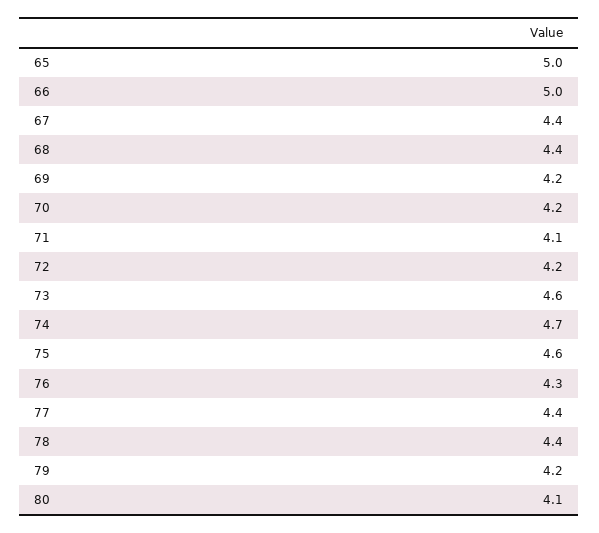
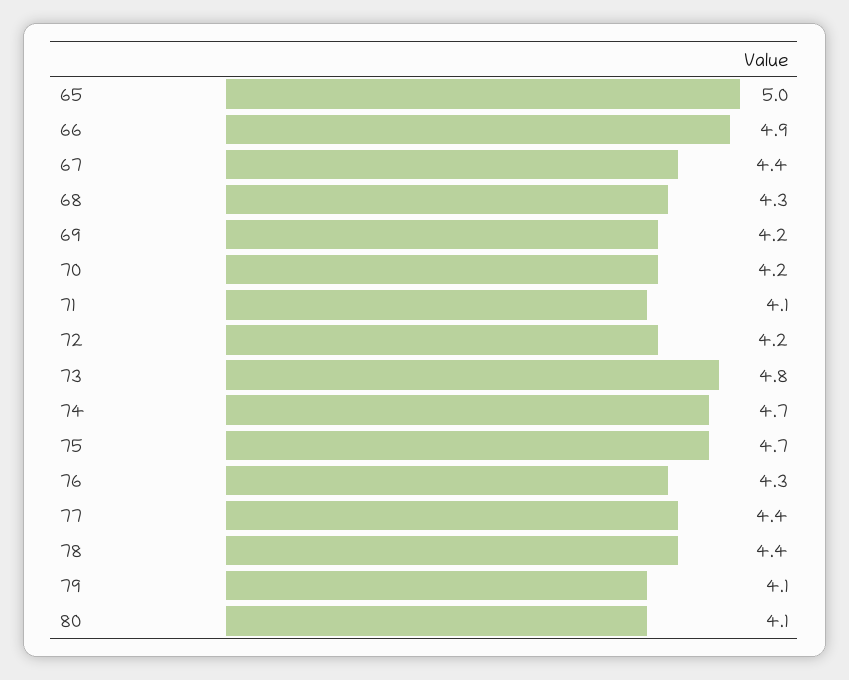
  {
    "65": 5,
-   "66": 5,
+   "66": 4.9,
    "67": 4.4,
-   "68": 4.4,
+   "68": 4.3,
    "69": 4.2,
    "70": 4.2,
    "71": 4.1,
    "72": 4.2,
-   "73": 4.6,
+   "73": 4.8,
    "74": 4.7,
-   "75": 4.6,
+   "75": 4.7,
    "76": 4.3,
    "77": 4.4,
    "78": 4.4,
-   "79": 4.2,
+   "79": 4.1,
    "80": 4.1
  }

